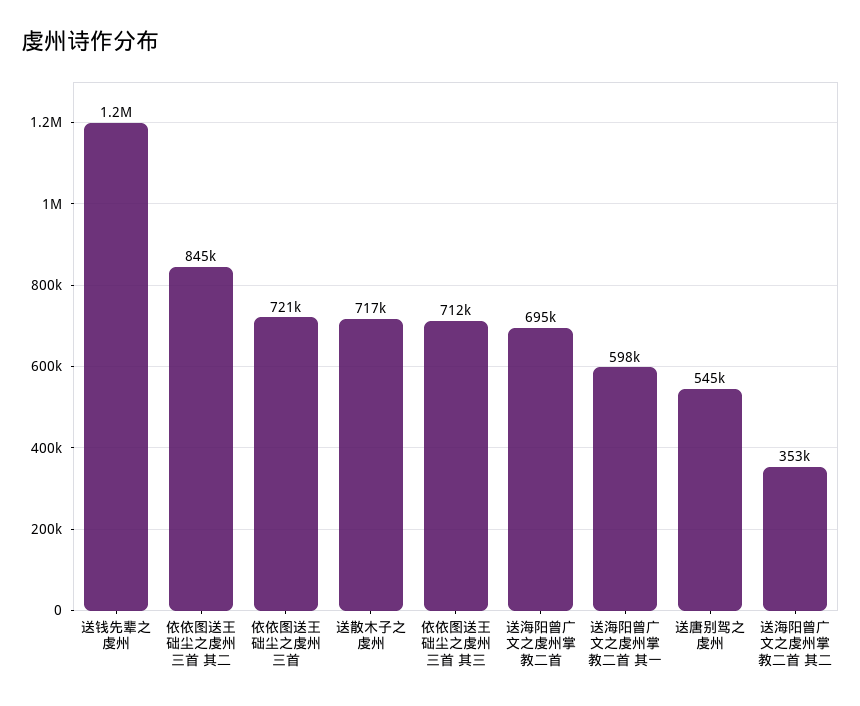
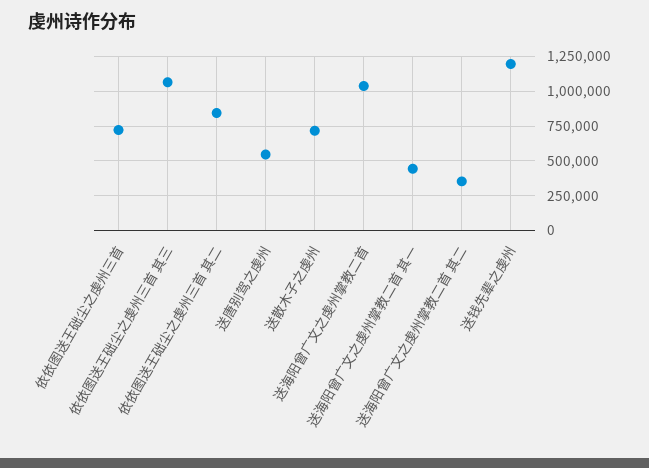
  {
    "送钱先辈之虔州": 1200000,
    "依依图送王础尘之虔州三首 其二": 845000,
    "依依图送王础尘之虔州三首": 721000,
    "送散木子之虔州": 717000,
-   "依依图送王础尘之虔州三首 其三": 712000,
+   "依依图送王础尘之虔州三首 其三": 1050000,
-   "送海阳曾广文之虔州掌教二首": 695000,
+   "送海阳曾广文之虔州掌教二首": 1050000,
-   "送海阳曾广文之虔州掌教二首 其一": 598000,
+   "送海阳曾广文之虔州掌教二首 其一": 450000,
    "送唐别驾之虔州": 545000,
    "送海阳曾广文之虔州掌教二首 其二": 353000
  }

